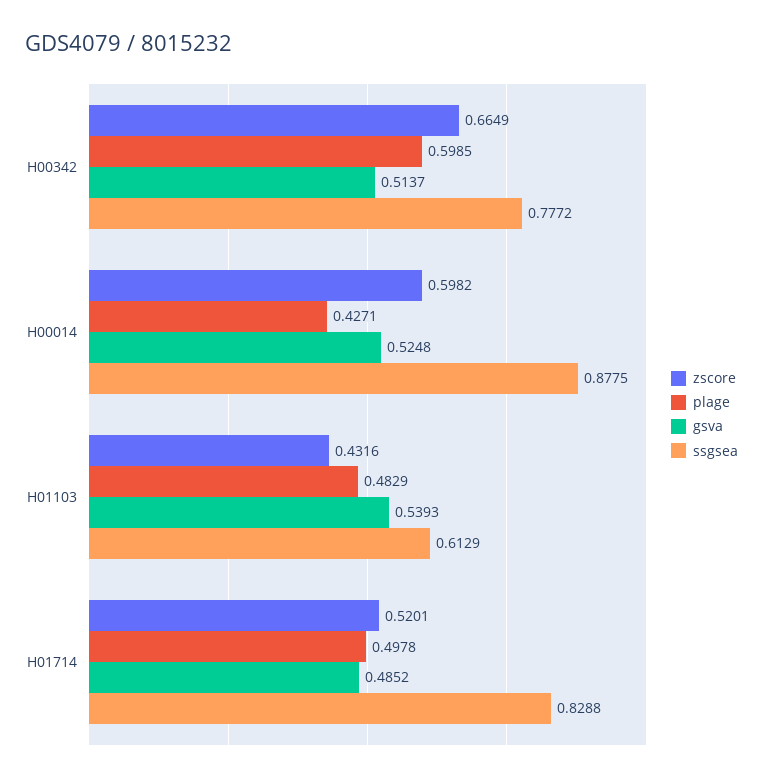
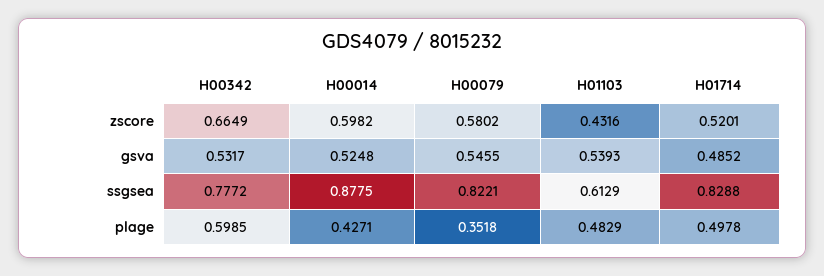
  {
    "zscore": {
      "H00342": 0.6649,
      "H00014": 0.5982,
      "H01103": 0.4316,
-     "H01714": 0.5201
+     "H01714": 0.5201,
+     "H00079": 0.5802
    },
    "plage": {
      "H00342": 0.5985,
      "H00014": 0.4271,
      "H01103": 0.4829,
-     "H01714": 0.4978
+     "H01714": 0.4978,
+     "H00079": 0.3518
    },
    "gsva": {
-     "H00342": 0.5137,
+     "H00342": 0.5317,
      "H00014": 0.5248,
      "H01103": 0.5393,
-     "H01714": 0.4852
+     "H01714": 0.4852,
+     "H00079": 0.5455
    },
    "ssgsea": {
      "H00342": 0.7772,
      "H00014": 0.8775,
      "H01103": 0.6129,
-     "H01714": 0.8288
+     "H01714": 0.8288,
+     "H00079": 0.8221
    }
  }

